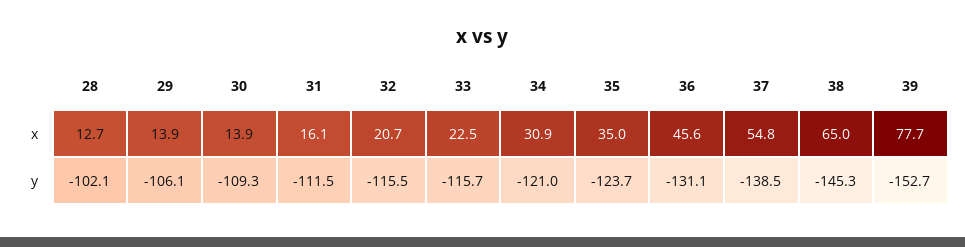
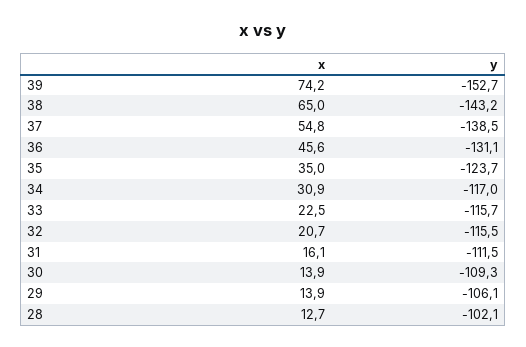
  {
    "28": {
      "x": 12.7,
      "y": -102.1
    },
    "29": {
      "x": 13.9,
      "y": -106.1
    },
    "30": {
      "x": 13.9,
      "y": -109.3
    },
    "31": {
      "x": 16.1,
      "y": -111.5
    },
    "32": {
      "x": 20.7,
      "y": -115.5
    },
    "33": {
      "x": 22.5,
      "y": -115.7
    },
    "34": {
      "x": 30.9,
-     "y": -121
+     "y": -117
    },
    "35": {
      "x": 35,
      "y": -123.7
    },
    "36": {
      "x": 45.6,
      "y": -131.1
    },
    "37": {
      "x": 54.8,
      "y": -138.5
    },
    "38": {
      "x": 65,
-     "y": -145.3
+     "y": -143.2
    },
    "39": {
-     "x": 77.7,
+     "x": 74.2,
      "y": -152.7
    }
  }

